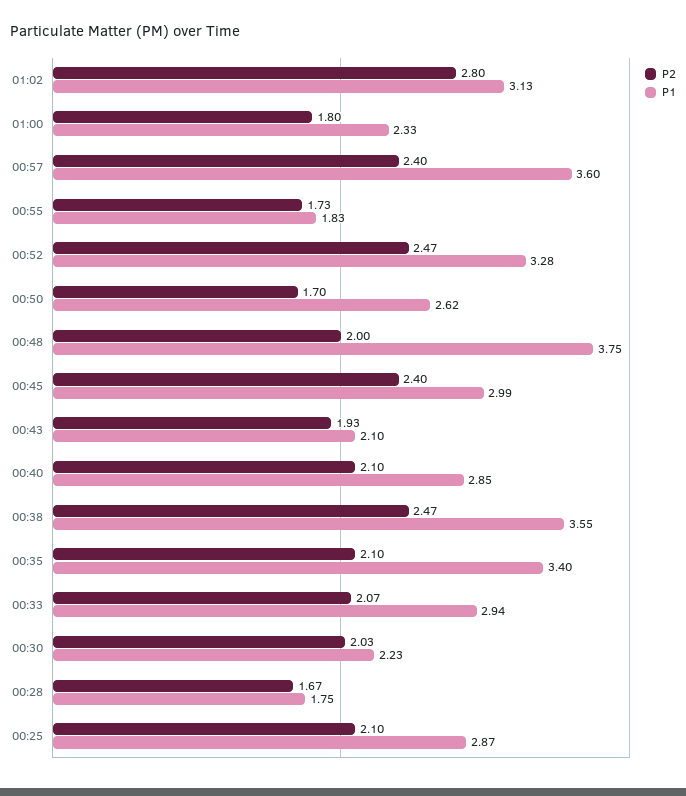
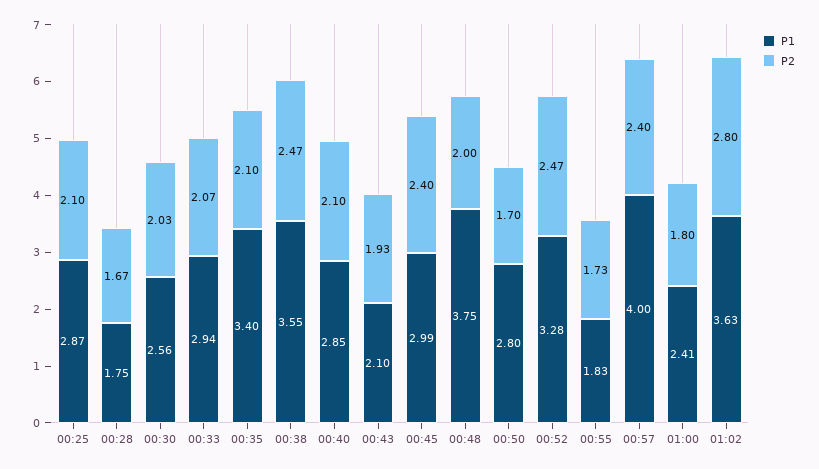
  {
    "P2": {
      "01:02": 2.8,
      "01:00": 1.8,
      "00:57": 2.4,
      "00:55": 1.73,
      "00:52": 2.47,
      "00:50": 1.7,
      "00:48": 2,
      "00:45": 2.4,
      "00:43": 1.93,
      "00:40": 2.1,
      "00:38": 2.47,
      "00:35": 2.1,
      "00:33": 2.07,
      "00:30": 2.03,
      "00:28": 1.67,
      "00:25": 2.1
    },
    "P1": {
-     "01:02": 3.13,
+     "01:02": 3.63,
-     "01:00": 2.33,
+     "01:00": 2.41,
-     "00:57": 3.6,
+     "00:57": 4,
      "00:55": 1.83,
      "00:52": 3.28,
-     "00:50": 2.62,
+     "00:50": 2.8,
      "00:48": 3.75,
      "00:45": 2.99,
      "00:43": 2.1,
      "00:40": 2.85,
      "00:38": 3.55,
      "00:35": 3.4,
      "00:33": 2.94,
-     "00:30": 2.23,
+     "00:30": 2.56,
      "00:28": 1.75,
      "00:25": 2.87
    }
  }

